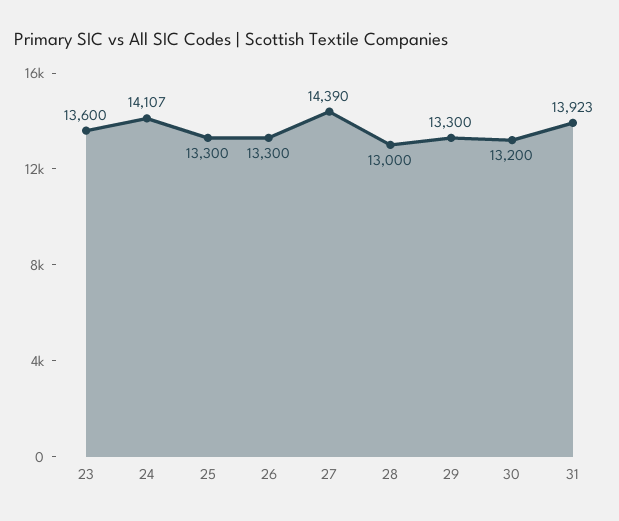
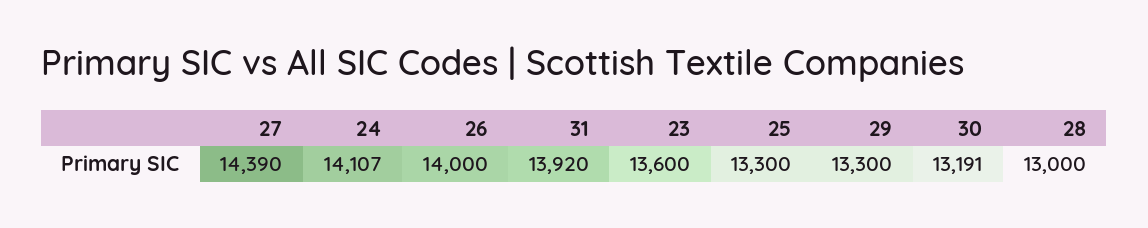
  {
    "23": 13600,
    "24": 14107,
    "25": 13300,
-   "26": 13300,
+   "26": 14000,
    "27": 14390,
    "28": 13000,
    "29": 13300,
-   "30": 13200,
+   "30": 13191,
-   "31": 13923
+   "31": 13920
  }

